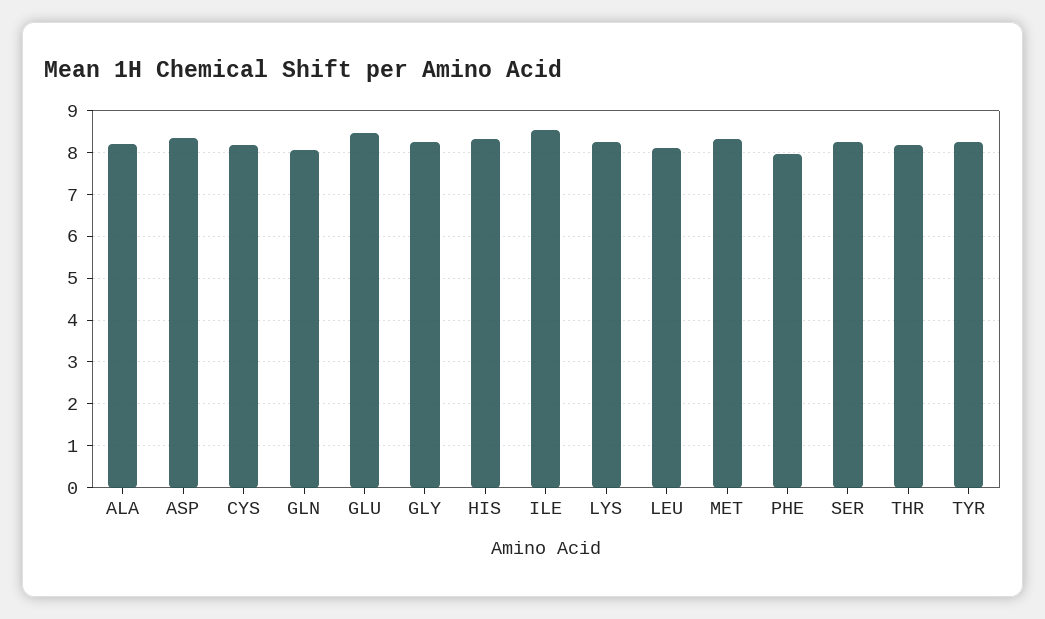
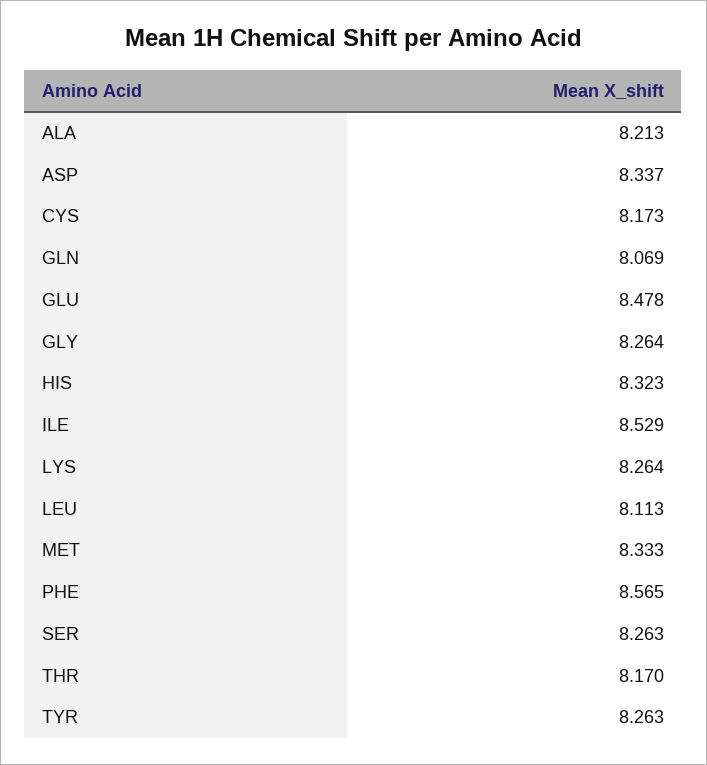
  {
    "ALA": 8.213,
    "ASP": 8.337,
    "CYS": 8.173,
    "GLN": 8.069,
    "GLU": 8.478,
    "GLY": 8.264,
    "HIS": 8.323,
    "ILE": 8.529,
    "LYS": 8.264,
    "LEU": 8.113,
    "MET": 8.333,
-   "PHE": 8,
+   "PHE": 8.565,
    "SER": 8.263,
    "THR": 8.17,
    "TYR": 8.263
  }

